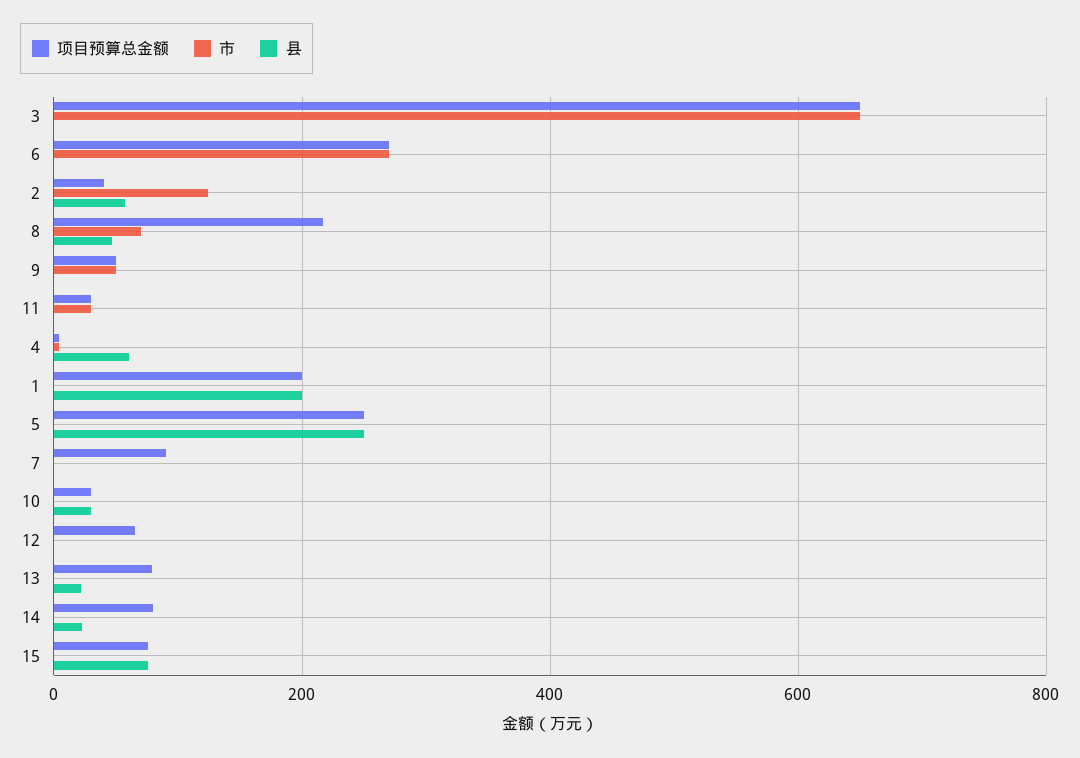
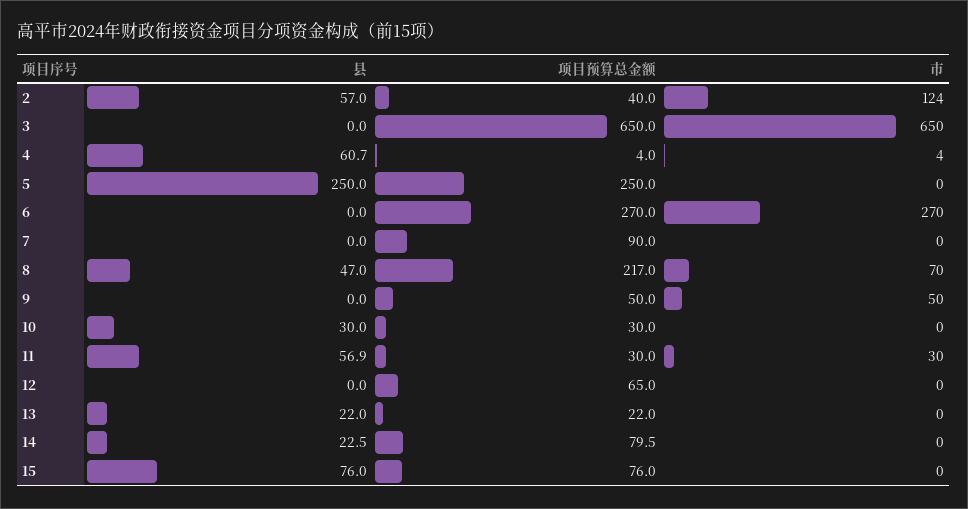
  {
    "项目预算总金额": {
      "3": 650,
      "6": 270,
      "2": 40,
      "8": 217,
      "9": 50,
      "11": 30,
      "4": 4,
-     "1": 200,
      "5": 250,
      "7": 90,
      "10": 30,
      "12": 65,
-     "13": 80,
+     "13": 22,
      "14": 79.5,
      "15": 76
    },
    "市": {
      "3": 650,
      "6": 270,
      "2": 124,
      "8": 70,
      "9": 50,
      "11": 30,
      "4": 4,
-     "1": 0,
      "5": 0,
      "7": 0,
      "10": 0,
      "12": 0,
      "13": 0,
      "14": 0,
      "15": 0
    },
    "县": {
      "3": 0,
      "6": 0,
      "2": 57,
      "8": 47,
      "9": 0,
-     "11": 0,
+     "11": 56.9,
      "4": 60.7,
-     "1": 200,
      "5": 250,
      "7": 0,
      "10": 30,
      "12": 0,
      "13": 22,
      "14": 22.5,
      "15": 76
    }
  }

